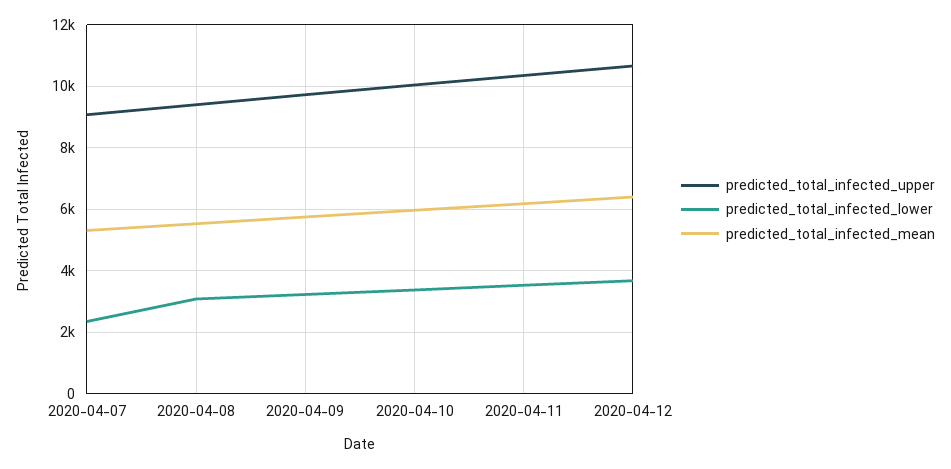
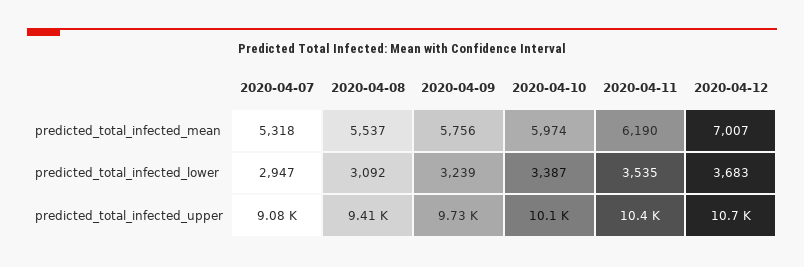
  {
    "predicted_total_infected_upper": {
      "2020-04-07": 9080,
      "2020-04-08": 9410,
      "2020-04-09": 9730,
      "2020-04-10": 10100,
      "2020-04-11": 10400,
      "2020-04-12": 10700
    },
    "predicted_total_infected_lower": {
-     "2020-04-07": 2400,
+     "2020-04-07": 2947,
      "2020-04-08": 3092,
      "2020-04-09": 3239,
      "2020-04-10": 3387,
      "2020-04-11": 3535,
      "2020-04-12": 3683
    },
    "predicted_total_infected_mean": {
      "2020-04-07": 5318,
      "2020-04-08": 5537,
      "2020-04-09": 5756,
      "2020-04-10": 5974,
      "2020-04-11": 6190,
-     "2020-04-12": 6400
+     "2020-04-12": 7007
    }
  }

